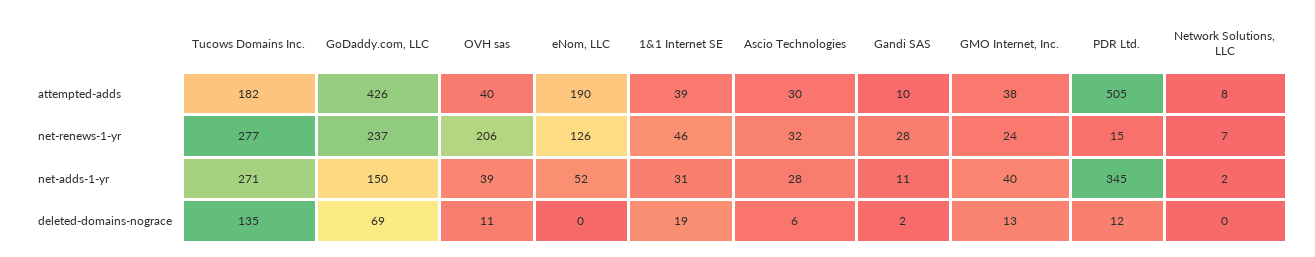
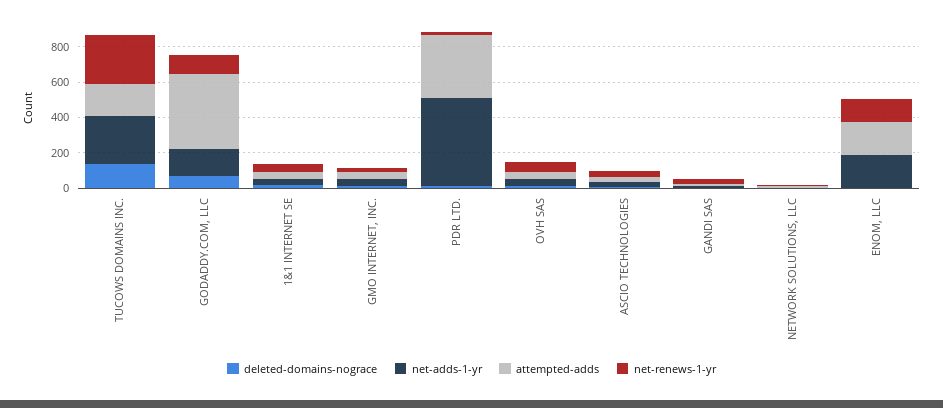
  {
    "attempted-adds": {
      "Tucows Domains Inc.": 182,
      "GoDaddy.com, LLC": 426,
      "OVH sas": 40,
      "eNom, LLC": 190,
      "1&1 Internet SE": 39,
      "Ascio Technologies": 30,
      "Gandi SAS": 10,
      "GMO Internet, Inc.": 38,
-     "PDR Ltd.": 505,
+     "PDR Ltd.": 350,
      "Network Solutions, LLC": 8
    },
    "net-renews-1-yr": {
      "Tucows Domains Inc.": 277,
-     "GoDaddy.com, LLC": 237,
+     "GoDaddy.com, LLC": 100,
-     "OVH sas": 206,
+     "OVH sas": 50,
      "eNom, LLC": 126,
      "1&1 Internet SE": 46,
      "Ascio Technologies": 32,
      "Gandi SAS": 28,
      "GMO Internet, Inc.": 24,
      "PDR Ltd.": 15,
      "Network Solutions, LLC": 7
    },
    "net-adds-1-yr": {
      "Tucows Domains Inc.": 271,
      "GoDaddy.com, LLC": 150,
      "OVH sas": 39,
-     "eNom, LLC": 52,
+     "eNom, LLC": 200,
      "1&1 Internet SE": 31,
      "Ascio Technologies": 28,
      "Gandi SAS": 11,
      "GMO Internet, Inc.": 40,
-     "PDR Ltd.": 345,
+     "PDR Ltd.": 500,
      "Network Solutions, LLC": 2
    },
    "deleted-domains-nograce": {
      "Tucows Domains Inc.": 135,
      "GoDaddy.com, LLC": 69,
      "OVH sas": 11,
      "eNom, LLC": 0,
      "1&1 Internet SE": 19,
      "Ascio Technologies": 6,
      "Gandi SAS": 2,
      "GMO Internet, Inc.": 13,
      "PDR Ltd.": 12,
      "Network Solutions, LLC": 0
    }
  }

